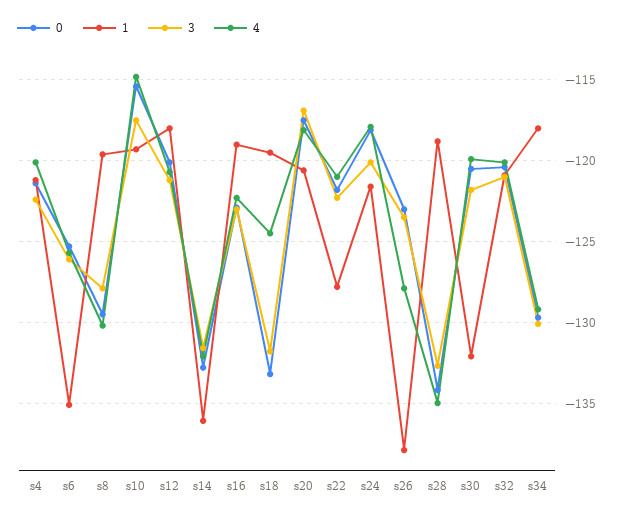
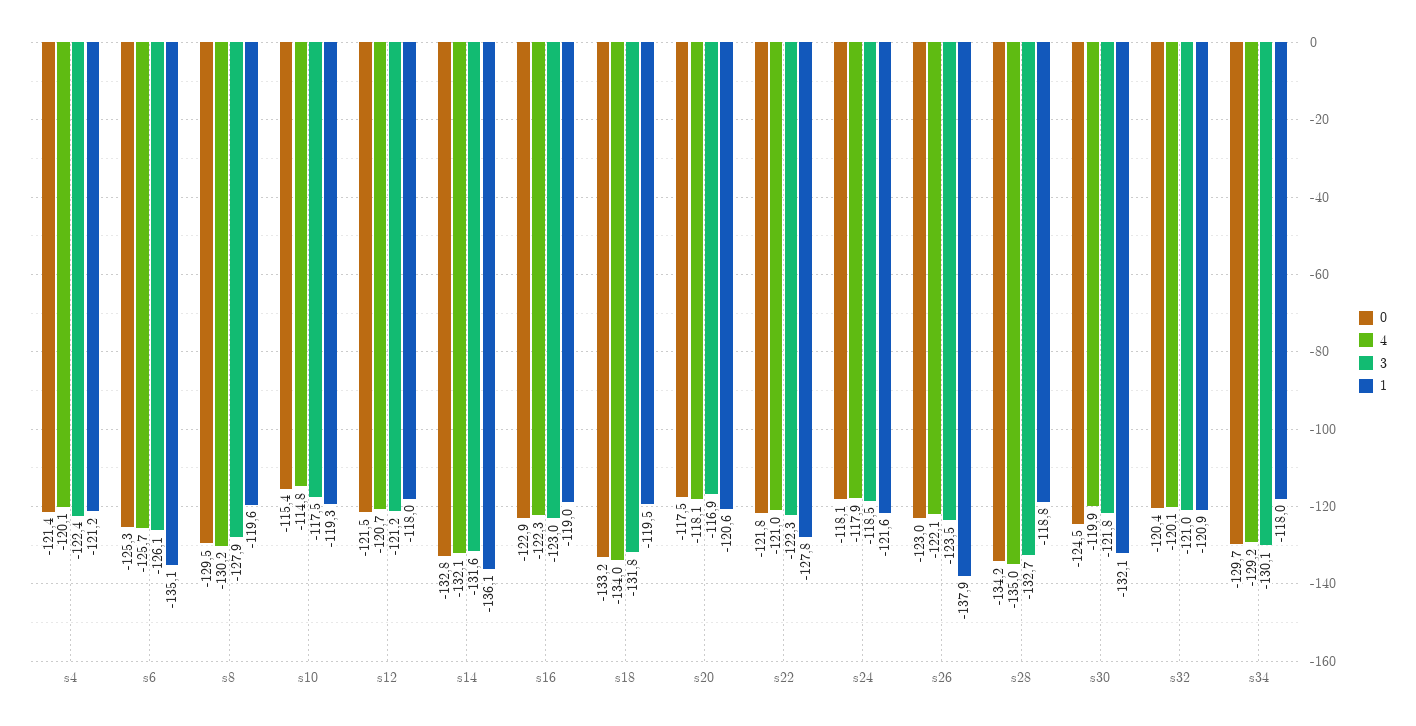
  {
    "0": {
      "s4": -121.4,
      "s6": -125.3,
      "s8": -129.5,
      "s10": -115.4,
-     "s12": -120,
+     "s12": -121.5,
      "s14": -132.8,
      "s16": -122.9,
      "s18": -133.2,
      "s20": -117.5,
      "s22": -121.8,
      "s24": -118.1,
      "s26": -123,
      "s28": -134.2,
-     "s30": -120.5,
+     "s30": -124.5,
      "s32": -120.4,
      "s34": -129.7
    },
    "1": {
      "s4": -121.2,
      "s6": -135.1,
      "s8": -119.6,
      "s10": -119.3,
      "s12": -118,
      "s14": -136.1,
      "s16": -119,
      "s18": -119.5,
      "s20": -120.6,
      "s22": -127.8,
      "s24": -121.6,
      "s26": -137.9,
      "s28": -118.8,
      "s30": -132.1,
      "s32": -120.9,
      "s34": -118
    },
    "3": {
      "s4": -122.4,
      "s6": -126.1,
      "s8": -127.9,
      "s10": -117.5,
      "s12": -121.2,
      "s14": -131.6,
      "s16": -123,
      "s18": -131.8,
      "s20": -116.9,
      "s22": -122.3,
-     "s24": -120,
+     "s24": -118.5,
      "s26": -123.5,
      "s28": -132.7,
      "s30": -121.8,
      "s32": -121,
      "s34": -130.1
    },
    "4": {
      "s4": -120.1,
      "s6": -125.7,
      "s8": -130.2,
      "s10": -114.8,
      "s12": -120.7,
      "s14": -132.1,
      "s16": -122.3,
-     "s18": -124.5,
+     "s18": -134,
      "s20": -118.1,
      "s22": -121,
      "s24": -117.9,
-     "s26": -128,
+     "s26": -122.1,
      "s28": -135,
      "s30": -119.9,
      "s32": -120.1,
      "s34": -129.2
    }
  }

